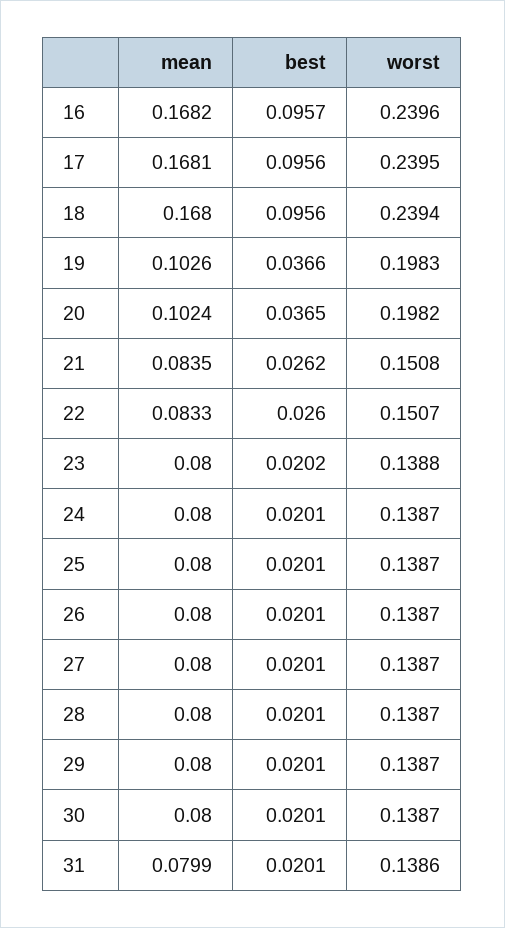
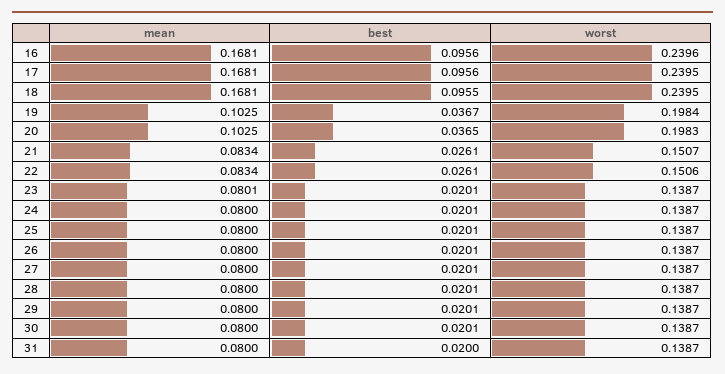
  {
    "mean": {
-     "16": 0.1682,
+     "16": 0.1681,
      "17": 0.1681,
-     "18": 0.168,
+     "18": 0.1681,
-     "19": 0.1026,
+     "19": 0.1025,
-     "20": 0.1024,
+     "20": 0.1025,
-     "21": 0.0835,
+     "21": 0.0834,
-     "22": 0.0833,
+     "22": 0.0834,
-     "23": 0.08,
+     "23": 0.0801,
      "24": 0.08,
      "25": 0.08,
      "26": 0.08,
      "27": 0.08,
      "28": 0.08,
      "29": 0.08,
      "30": 0.08,
-     "31": 0.0799
+     "31": 0.08
    },
    "best": {
-     "16": 0.0957,
+     "16": 0.0956,
      "17": 0.0956,
-     "18": 0.0956,
+     "18": 0.0955,
-     "19": 0.0366,
+     "19": 0.0367,
      "20": 0.0365,
-     "21": 0.0262,
+     "21": 0.0261,
-     "22": 0.026,
+     "22": 0.0261,
-     "23": 0.0202,
+     "23": 0.0201,
      "24": 0.0201,
      "25": 0.0201,
      "26": 0.0201,
      "27": 0.0201,
      "28": 0.0201,
      "29": 0.0201,
      "30": 0.0201,
-     "31": 0.0201
+     "31": 0.02
    },
    "worst": {
      "16": 0.2396,
      "17": 0.2395,
-     "18": 0.2394,
+     "18": 0.2395,
-     "19": 0.1983,
+     "19": 0.1984,
-     "20": 0.1982,
+     "20": 0.1983,
-     "21": 0.1508,
+     "21": 0.1507,
-     "22": 0.1507,
+     "22": 0.1506,
-     "23": 0.1388,
+     "23": 0.1387,
      "24": 0.1387,
      "25": 0.1387,
      "26": 0.1387,
      "27": 0.1387,
      "28": 0.1387,
      "29": 0.1387,
      "30": 0.1387,
-     "31": 0.1386
+     "31": 0.1387
    }
  }

